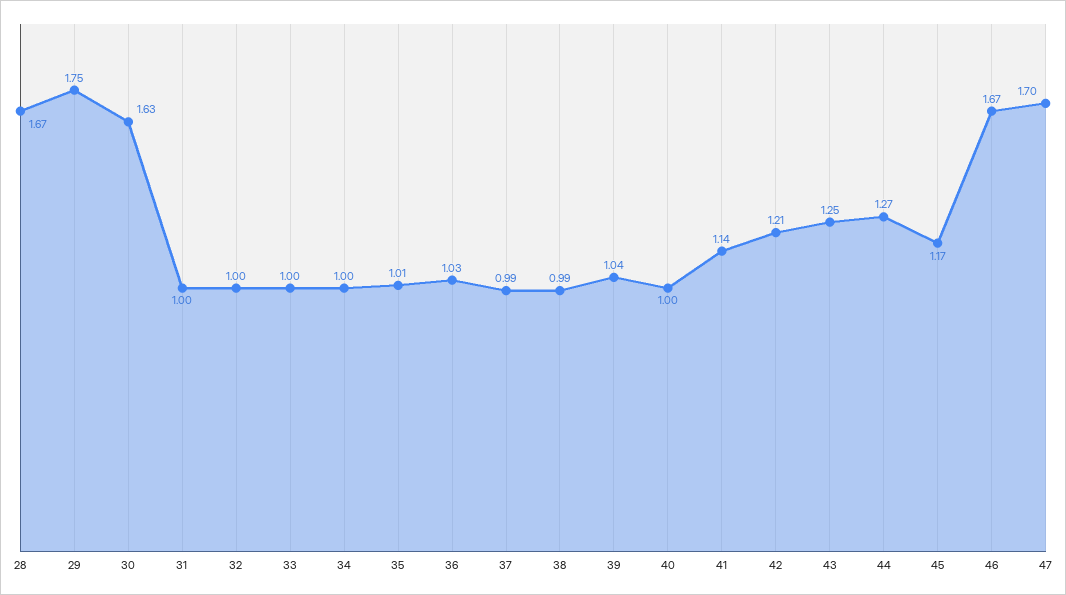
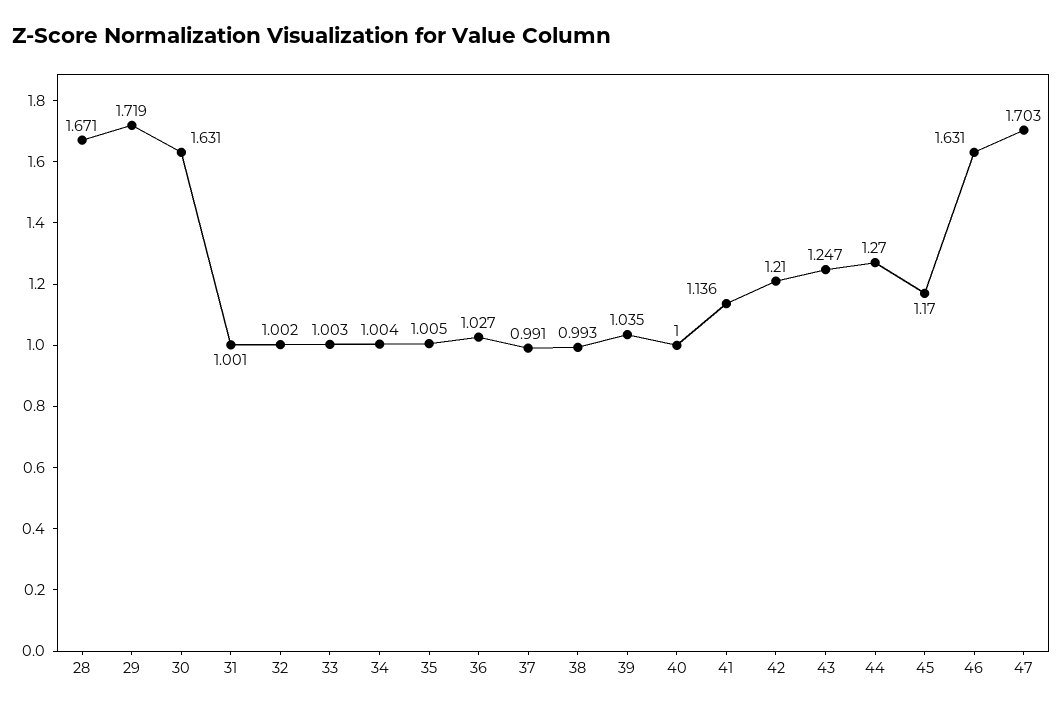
  {
    "28": 1.671,
-   "29": 1.75,
+   "29": 1.719,
    "30": 1.631,
    "31": 1.001,
    "32": 1.002,
    "33": 1.003,
    "34": 1.004,
    "35": 1.005,
    "36": 1.027,
    "37": 0.991,
    "38": 0.993,
    "39": 1.035,
    "40": 1,
    "41": 1.136,
    "42": 1.21,
    "43": 1.247,
    "44": 1.27,
    "45": 1.17,
-   "46": 1.67,
+   "46": 1.631,
    "47": 1.703
  }

